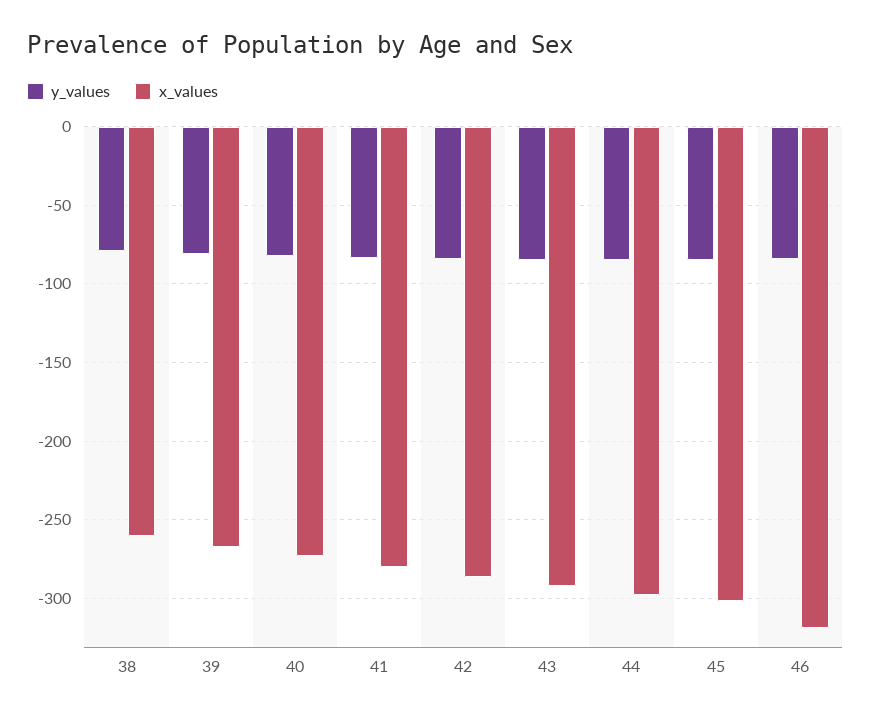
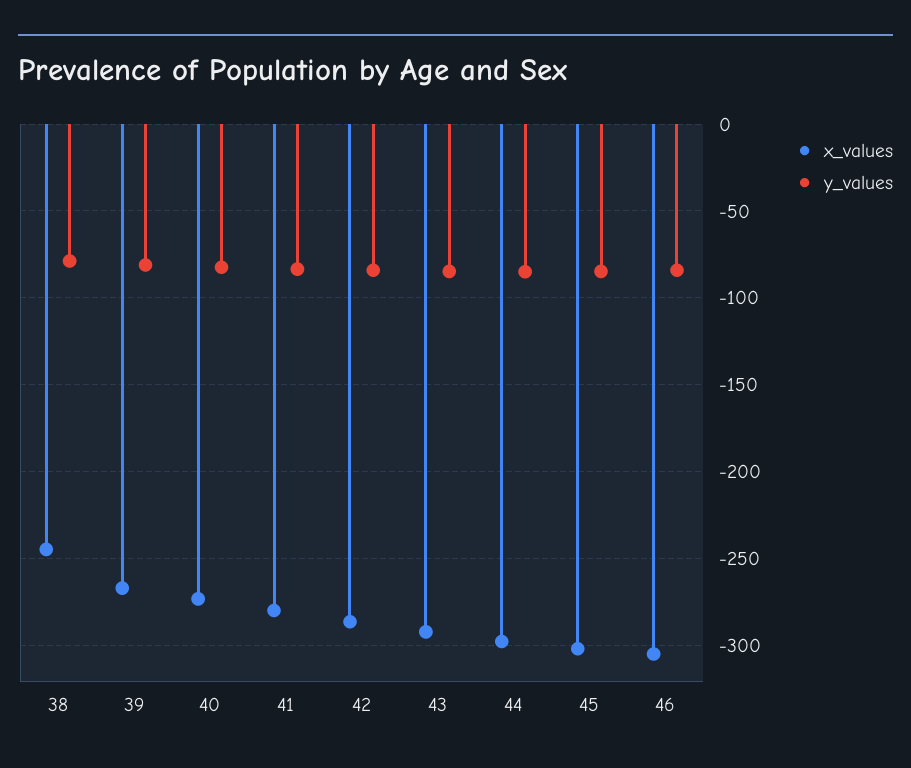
  {
    "y_values": {
      "38": -80,
      "39": -80,
      "40": -80,
      "41": -85,
      "42": -85,
      "43": -85,
      "44": -85,
      "45": -85,
      "46": -85
    },
    "x_values": {
-     "38": -260,
+     "38": -245,
      "39": -265,
      "40": -275,
      "41": -280,
      "42": -285,
      "43": -290,
      "44": -300,
      "45": -300,
-     "46": -320
+     "46": -305
    }
  }

